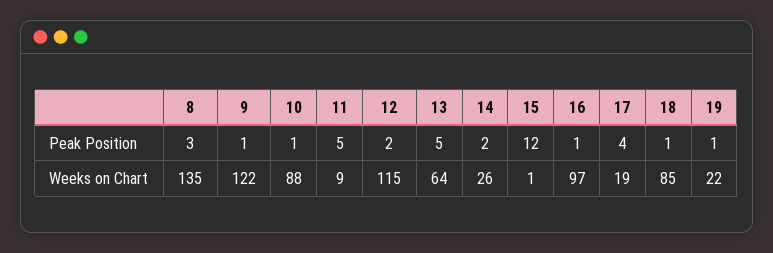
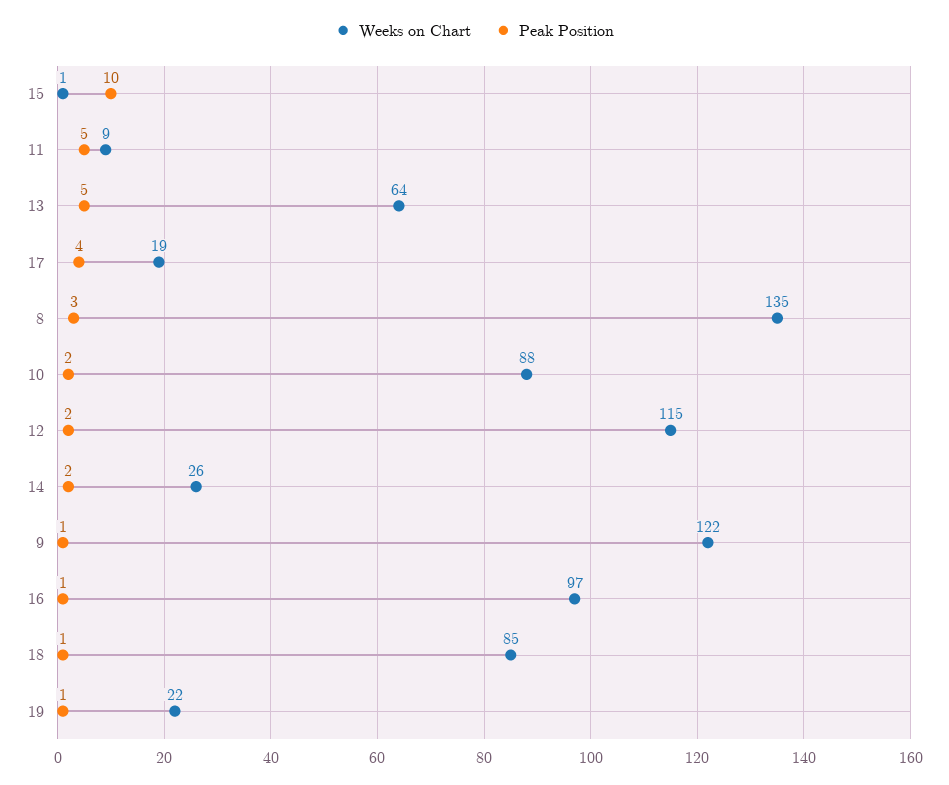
  {
    "Peak Position": {
      "8": 3,
      "9": 1,
-     "10": 1,
+     "10": 2,
      "11": 5,
      "12": 2,
      "13": 5,
      "14": 2,
-     "15": 12,
+     "15": 10,
      "16": 1,
      "17": 4,
      "18": 1,
      "19": 1
    },
    "Weeks on Chart": {
      "8": 135,
      "9": 122,
      "10": 88,
      "11": 9,
      "12": 115,
      "13": 64,
      "14": 26,
      "15": 1,
      "16": 97,
      "17": 19,
      "18": 85,
      "19": 22
    }
  }

